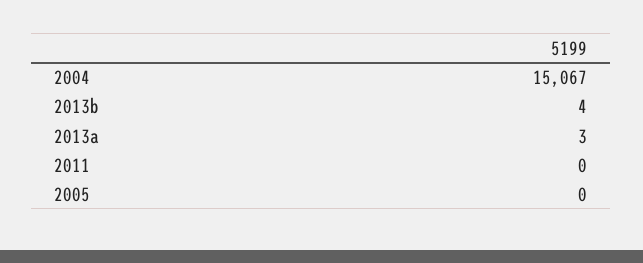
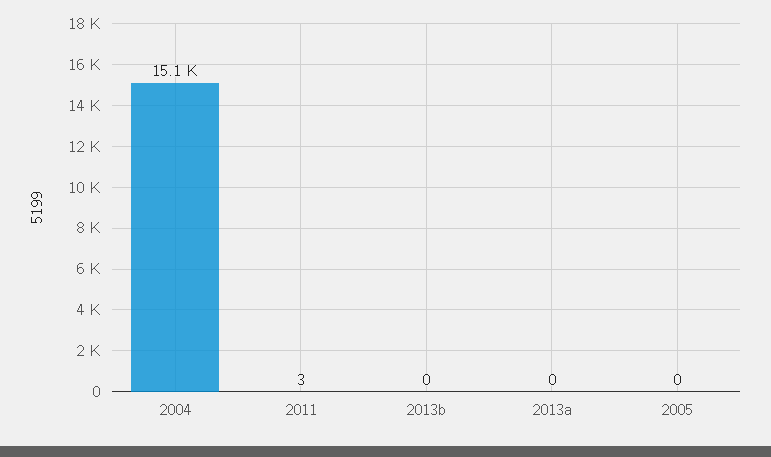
  {
    "2004": 15067,
-   "2013b": 4,
+   "2013b": 0,
-   "2013a": 3,
+   "2013a": 0,
-   "2011": 0,
+   "2011": 3,
    "2005": 0
  }

